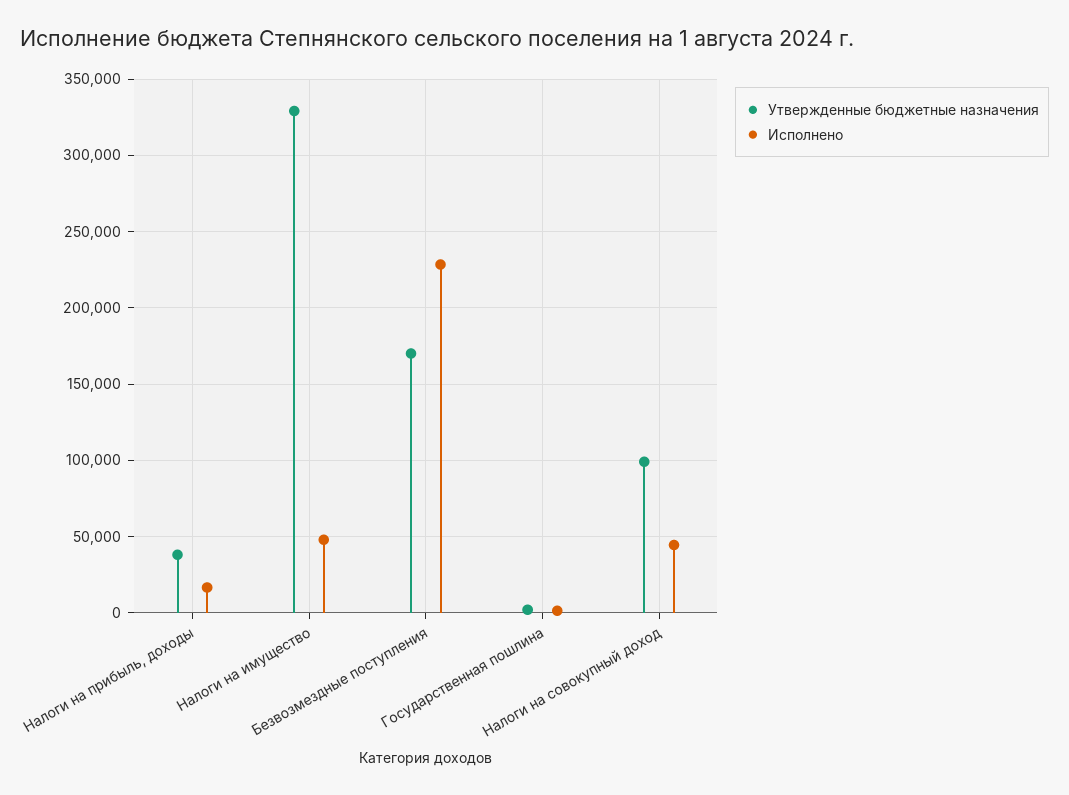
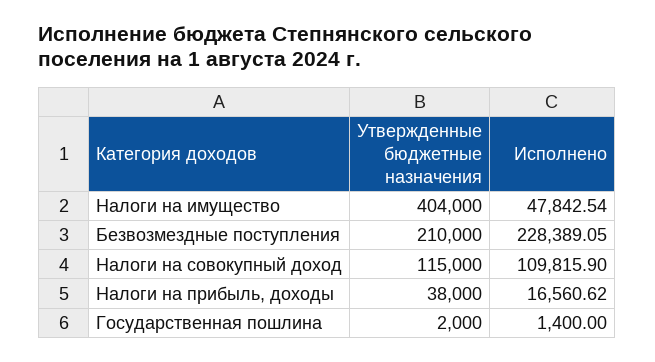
  {
    "Утвержденные бюджетные назначения": {
      "Налоги на прибыль, доходы": 38000,
-     "Налоги на имущество": 330000,
+     "Налоги на имущество": 404000,
-     "Безвозмездные поступления": 170000,
+     "Безвозмездные поступления": 210000,
      "Государственная пошлина": 2000,
-     "Налоги на совокупный доход": 100000
+     "Налоги на совокупный доход": 115000
    },
    "Исполнено": {
      "Налоги на прибыль, доходы": 16560.62,
      "Налоги на имущество": 47842.54,
      "Безвозмездные поступления": 228389.05,
      "Государственная пошлина": 1400,
-     "Налоги на совокупный доход": 45000
+     "Налоги на совокупный доход": 109815.9
    }
  }

